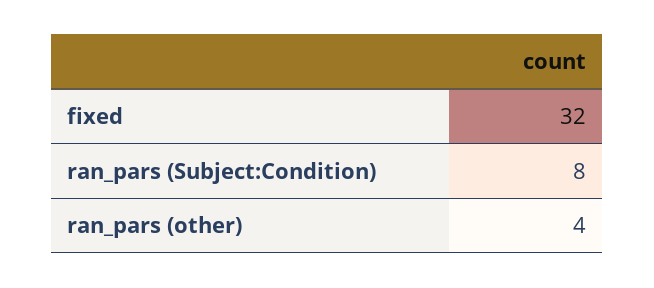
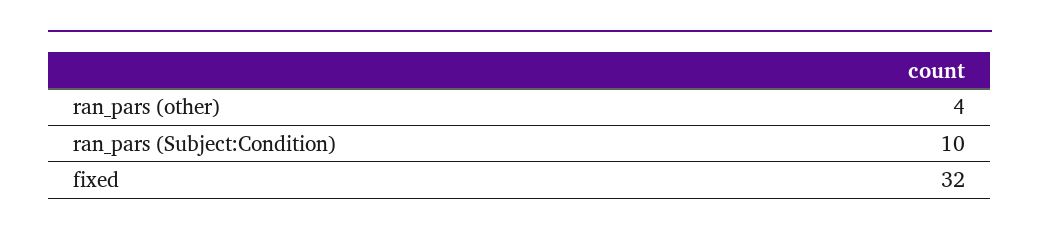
  {
    "fixed": 32,
-   "ran_pars (Subject:Condition)": 8,
+   "ran_pars (Subject:Condition)": 10,
    "ran_pars (other)": 4
  }

